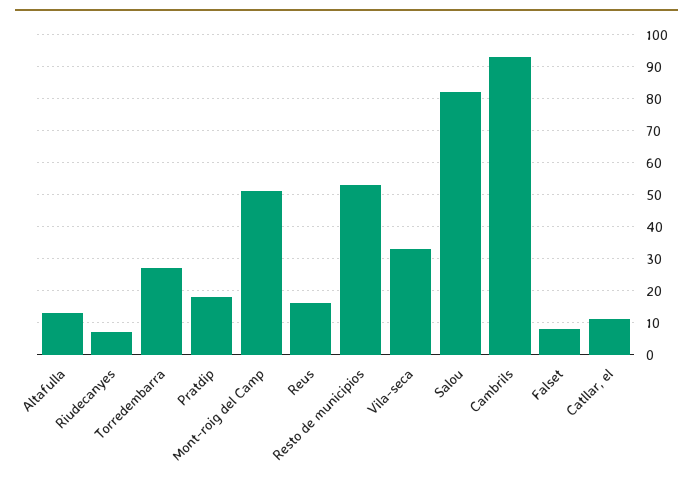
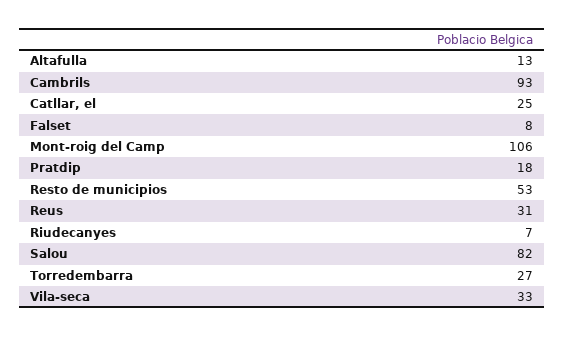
  {
    "Altafulla": 13,
    "Riudecanyes": 7,
    "Torredembarra": 27,
    "Pratdip": 18,
-   "Mont-roig del Camp": 50,
+   "Mont-roig del Camp": 106,
-   "Reus": 15,
+   "Reus": 31,
    "Resto de municipios": 53,
    "Vila-seca": 33,
    "Salou": 82,
    "Cambrils": 93,
    "Falset": 8,
-   "Catllar, el": 10
+   "Catllar, el": 25
  }

